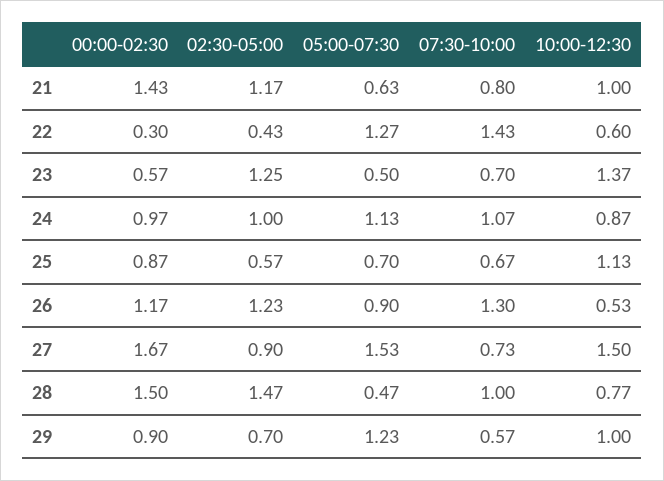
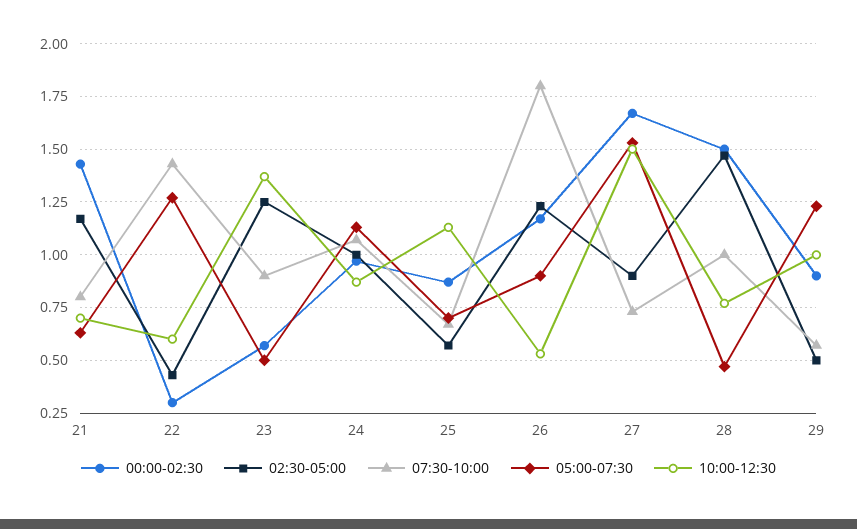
  {
    "00:00-02:30": {
      "21": 1.43,
      "22": 0.3,
      "23": 0.57,
      "24": 0.97,
      "25": 0.87,
      "26": 1.17,
      "27": 1.67,
      "28": 1.5,
      "29": 0.9
    },
    "02:30-05:00": {
      "21": 1.17,
      "22": 0.43,
      "23": 1.25,
      "24": 1,
      "25": 0.57,
      "26": 1.23,
      "27": 0.9,
      "28": 1.47,
-     "29": 0.7
+     "29": 0.5
    },
    "05:00-07:30": {
      "21": 0.63,
      "22": 1.27,
      "23": 0.5,
      "24": 1.13,
      "25": 0.7,
      "26": 0.9,
      "27": 1.53,
      "28": 0.47,
      "29": 1.23
    },
    "07:30-10:00": {
      "21": 0.8,
      "22": 1.43,
-     "23": 0.7,
+     "23": 0.9,
      "24": 1.07,
      "25": 0.67,
-     "26": 1.3,
+     "26": 1.8,
      "27": 0.73,
      "28": 1,
      "29": 0.57
    },
    "10:00-12:30": {
-     "21": 1,
+     "21": 0.7,
      "22": 0.6,
      "23": 1.37,
      "24": 0.87,
      "25": 1.13,
      "26": 0.53,
      "27": 1.5,
      "28": 0.77,
      "29": 1
    }
  }

